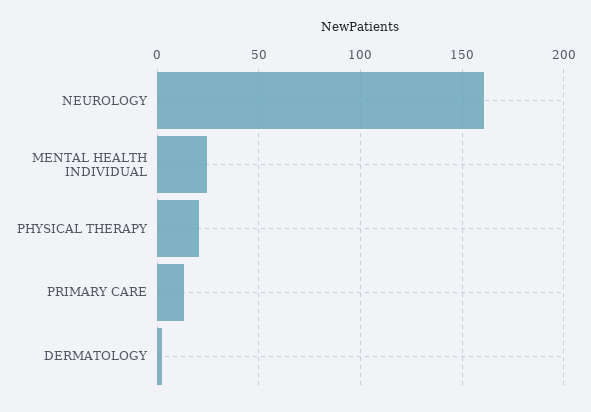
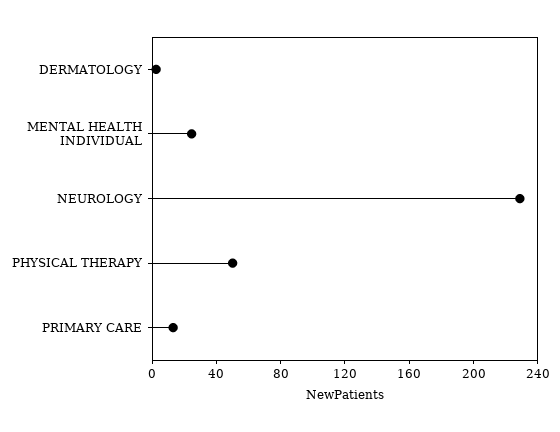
  {
-   "NEUROLOGY": 160,
+   "NEUROLOGY": 230,
    "MENTAL HEALTH INDIVIDUAL": 25,
-   "PHYSICAL THERAPY": 20,
+   "PHYSICAL THERAPY": 50,
    "PRIMARY CARE": 15,
    "DERMATOLOGY": 5
  }

